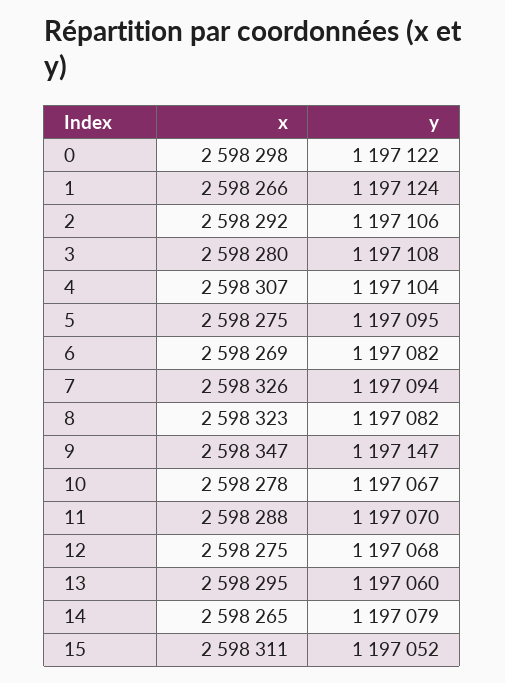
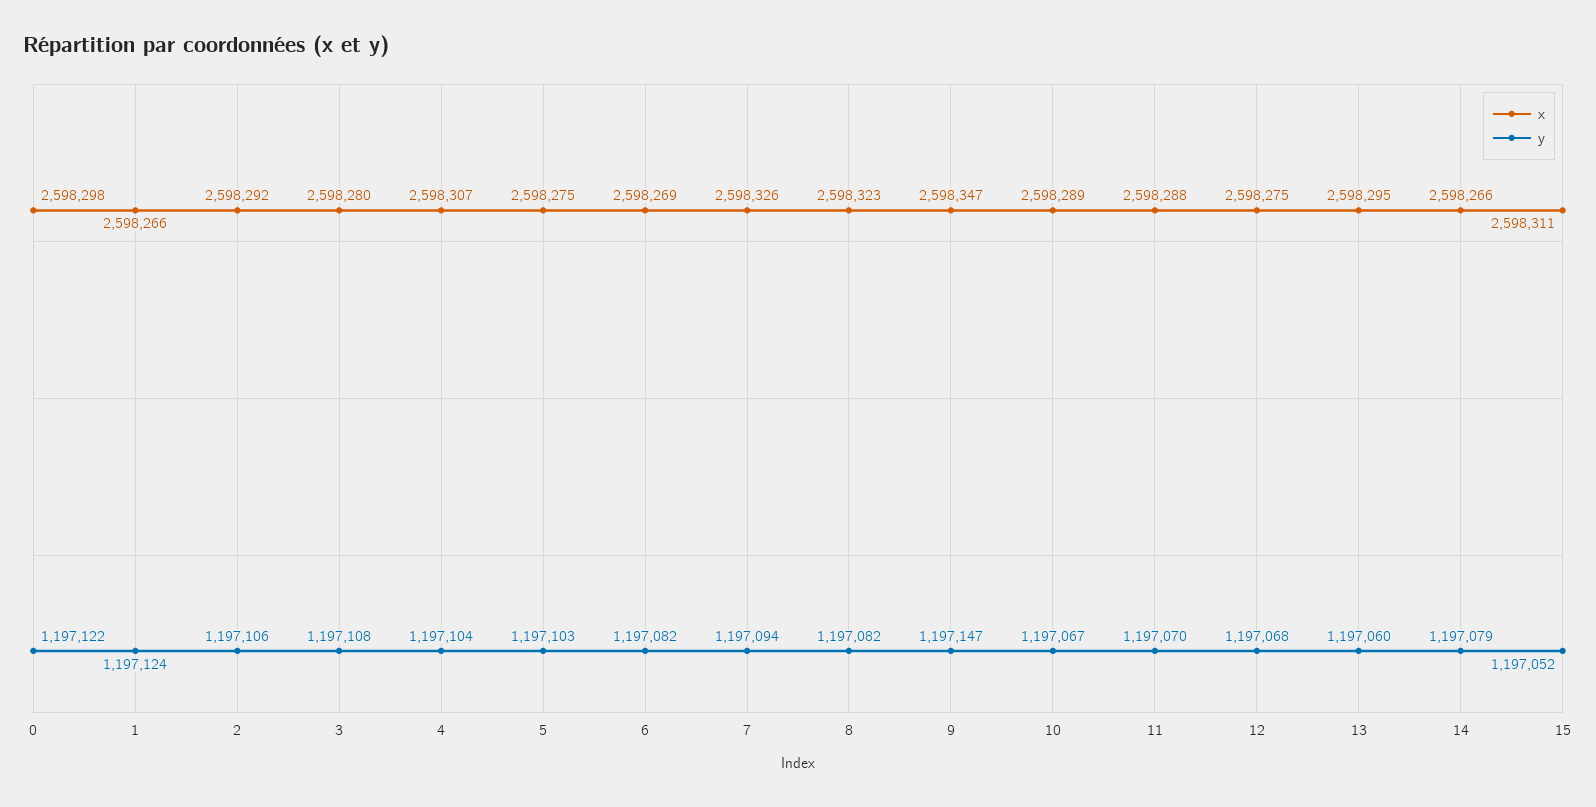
  {
    "x": {
      "0": 2598298,
      "1": 2598266,
      "2": 2598292,
      "3": 2598280,
      "4": 2598307,
      "5": 2598275,
      "6": 2598269,
      "7": 2598326,
      "8": 2598323,
      "9": 2598347,
-     "10": 2598278,
+     "10": 2598289,
      "11": 2598288,
      "12": 2598275,
      "13": 2598295,
-     "14": 2598265,
+     "14": 2598266,
      "15": 2598311
    },
    "y": {
      "0": 1197122,
      "1": 1197124,
      "2": 1197106,
      "3": 1197108,
      "4": 1197104,
-     "5": 1197095,
+     "5": 1197103,
      "6": 1197082,
      "7": 1197094,
      "8": 1197082,
      "9": 1197147,
      "10": 1197067,
      "11": 1197070,
      "12": 1197068,
      "13": 1197060,
      "14": 1197079,
      "15": 1197052
    }
  }

